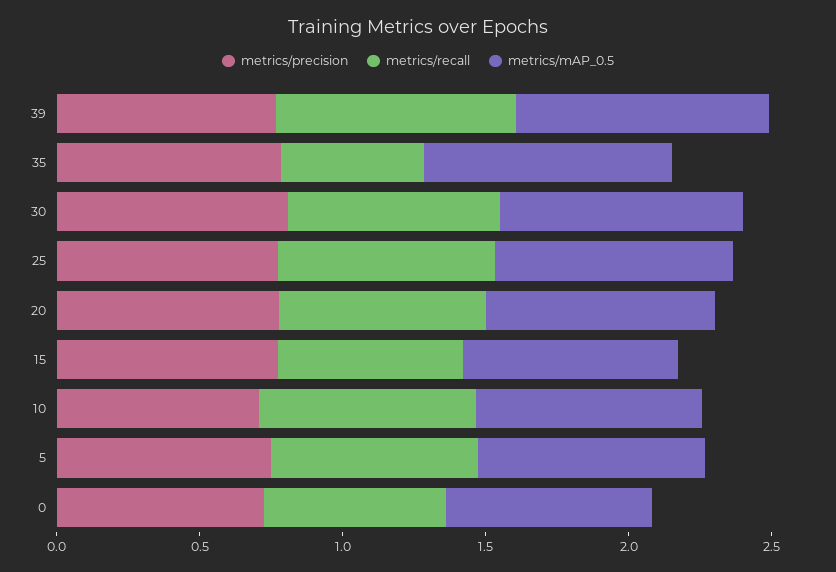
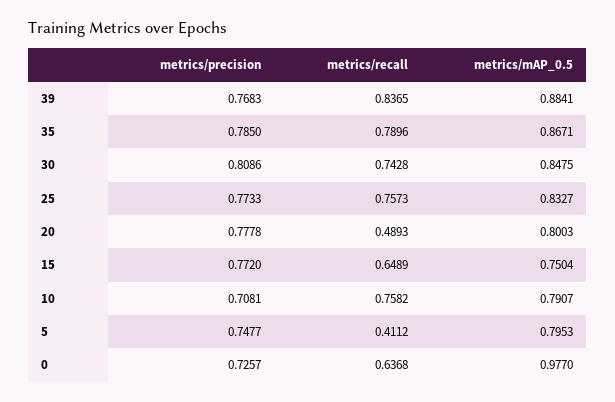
  {
    "metrics/precision": {
      "39": 0.7683,
      "35": 0.785,
      "30": 0.8086,
      "25": 0.7733,
      "20": 0.7778,
      "15": 0.772,
      "10": 0.7081,
      "5": 0.7477,
      "0": 0.7257
    },
    "metrics/recall": {
      "39": 0.8365,
-     "35": 0.5,
+     "35": 0.7896,
      "30": 0.7428,
      "25": 0.7573,
-     "20": 0.7,
+     "20": 0.4893,
      "15": 0.6489,
      "10": 0.7582,
-     "5": 0.7,
+     "5": 0.4112,
      "0": 0.6368
    },
    "metrics/mAP_0.5": {
      "39": 0.8841,
      "35": 0.8671,
      "30": 0.8475,
      "25": 0.8327,
      "20": 0.8003,
      "15": 0.7504,
      "10": 0.7907,
      "5": 0.7953,
-     "0": 0.7
+     "0": 0.977
    }
  }

